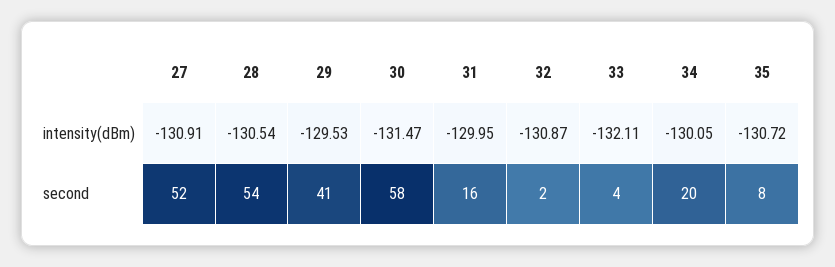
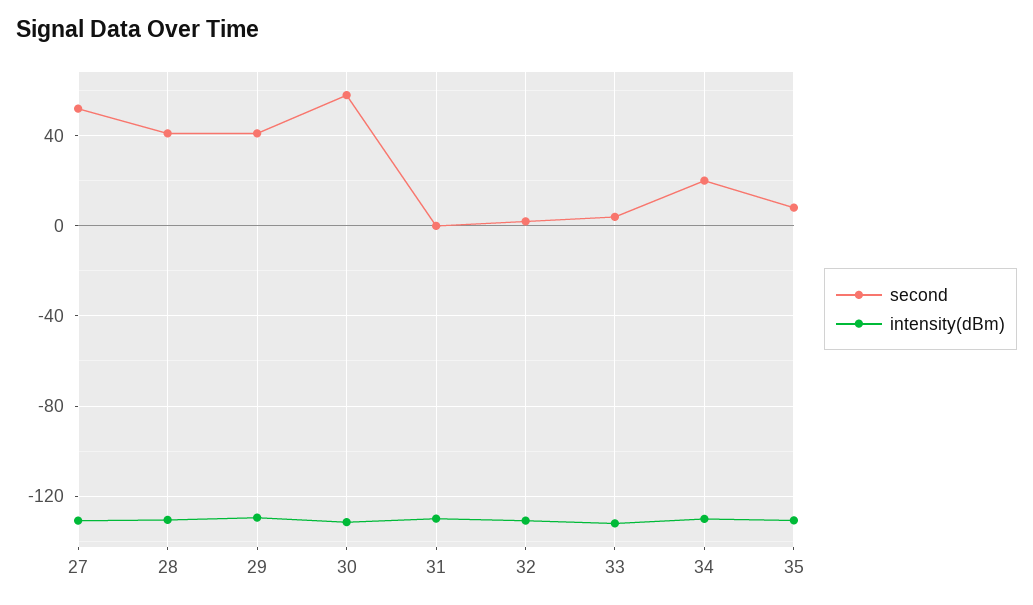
  {
    "intensity(dBm)": {
      "27": -130.91,
      "28": -130.54,
      "29": -129.53,
      "30": -131.47,
      "31": -129.95,
      "32": -130.87,
      "33": -132.11,
      "34": -130.05,
      "35": -130.72
    },
    "second": {
      "27": 52,
-     "28": 54,
+     "28": 40,
      "29": 41,
      "30": 58,
-     "31": 16,
+     "31": 0,
      "32": 2,
      "33": 4,
      "34": 20,
      "35": 8
    }
  }

